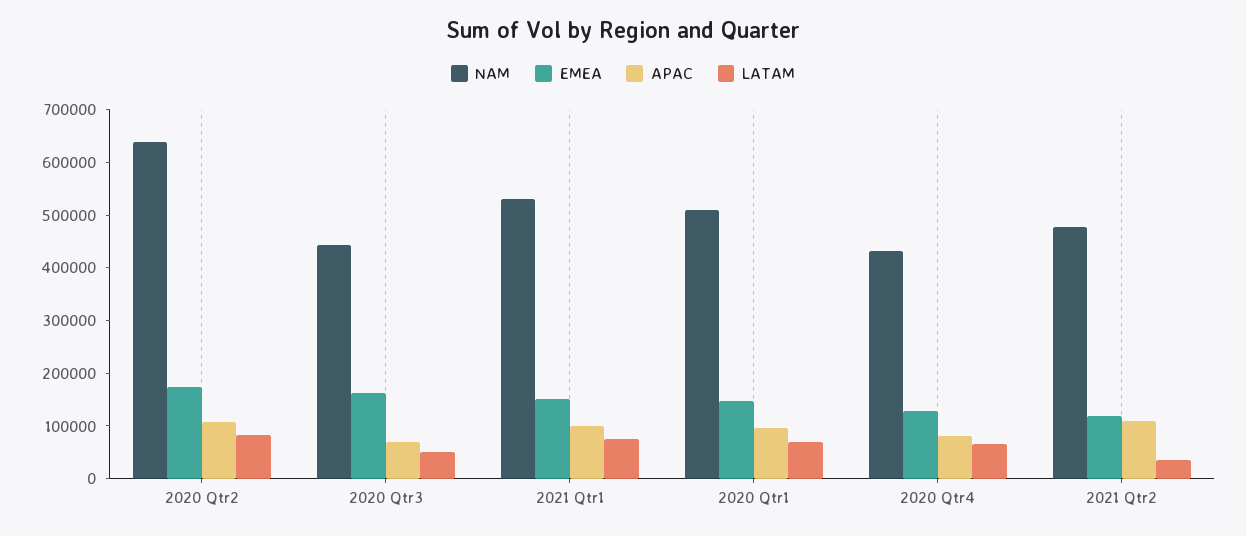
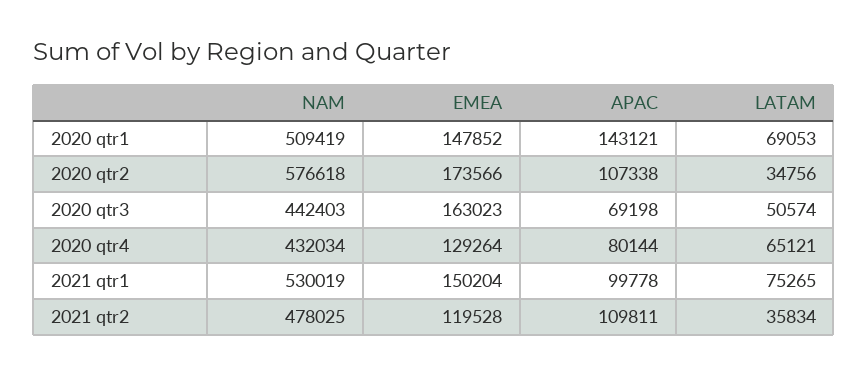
  {
    "NAM": {
-     "2020 Qtr2": 640000,
+     "2020 Qtr2": 576618,
      "2020 Qtr3": 442403,
      "2021 Qtr1": 530019,
      "2020 Qtr1": 509419,
      "2020 Qtr4": 432034,
      "2021 Qtr2": 478025
    },
    "EMEA": {
      "2020 Qtr2": 173566,
      "2020 Qtr3": 163023,
      "2021 Qtr1": 150204,
      "2020 Qtr1": 147852,
      "2020 Qtr4": 129264,
      "2021 Qtr2": 119528
    },
    "APAC": {
      "2020 Qtr2": 107338,
      "2020 Qtr3": 69198,
      "2021 Qtr1": 99778,
-     "2020 Qtr1": 100000,
+     "2020 Qtr1": 143121,
      "2020 Qtr4": 80144,
      "2021 Qtr2": 109811
    },
    "LATAM": {
-     "2020 Qtr2": 80000,
+     "2020 Qtr2": 34756,
      "2020 Qtr3": 50574,
      "2021 Qtr1": 75265,
      "2020 Qtr1": 69053,
      "2020 Qtr4": 65121,
      "2021 Qtr2": 35834
    }
  }

